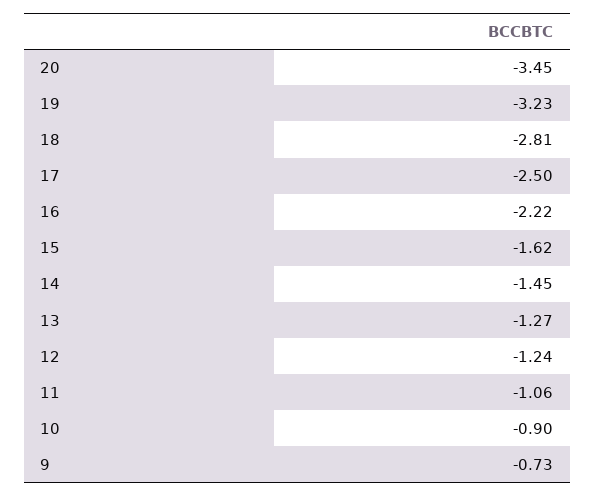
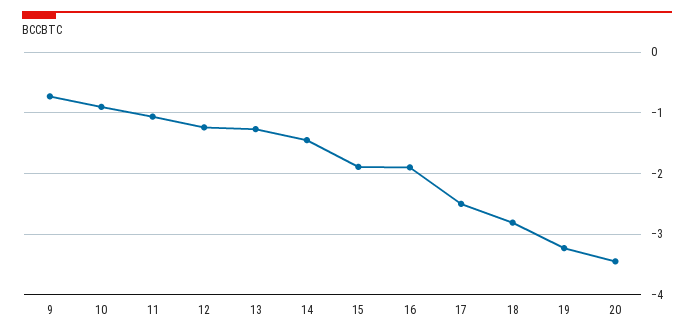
  {
    "20": -3.45,
    "19": -3.23,
    "18": -2.81,
    "17": -2.5,
-   "16": -2.22,
+   "16": -1.9,
-   "15": -1.62,
+   "15": -1.9,
    "14": -1.45,
    "13": -1.27,
    "12": -1.24,
    "11": -1.06,
    "10": -0.9,
    "9": -0.73
  }

